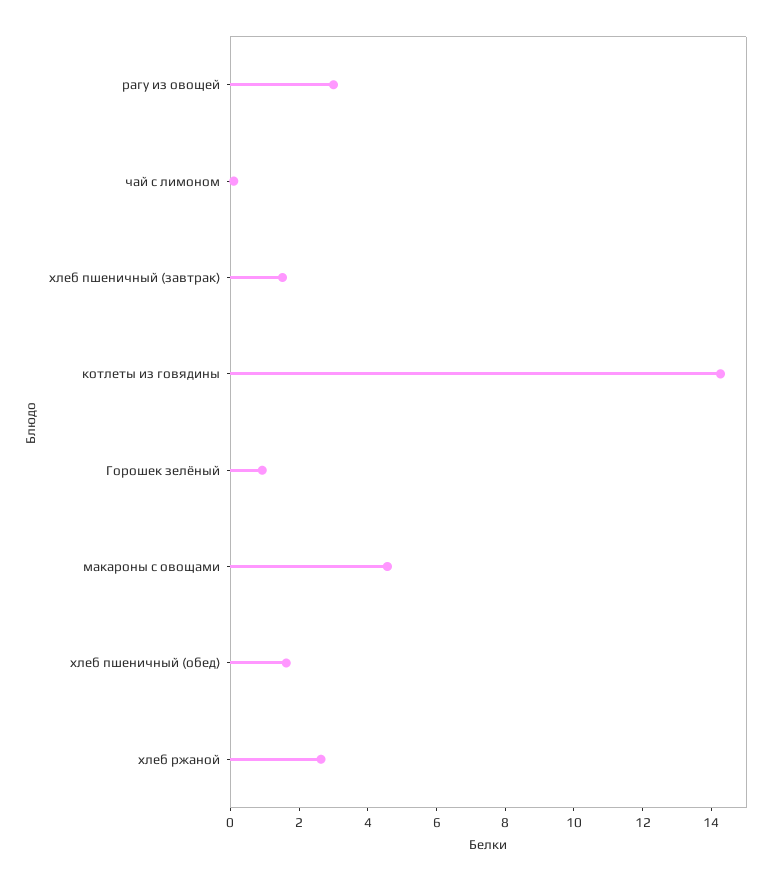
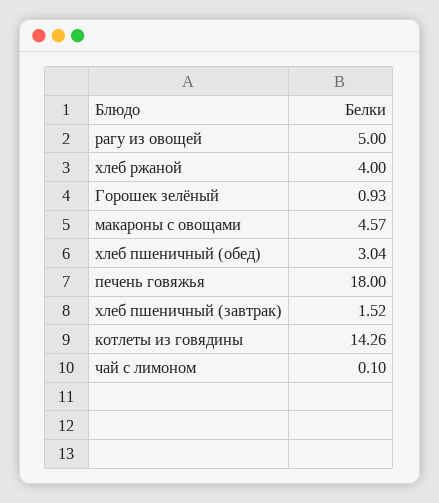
  {
-   "рагу из овощей": 3,
+   "рагу из овощей": 5,
    "чай с лимоном": 0.1,
    "хлеб пшеничный (завтрак)": 1.52,
    "котлеты из говядины": 14.26,
    "Горошек зелёный": 0.93,
    "макароны с овощами": 4.57,
-   "хлеб пшеничный (обед)": 1.5,
+   "хлеб пшеничный (обед)": 3.04,
-   "хлеб ржаной": 2.5
+   "хлеб ржаной": 4,
+   "печень говяжья": 18
  }

